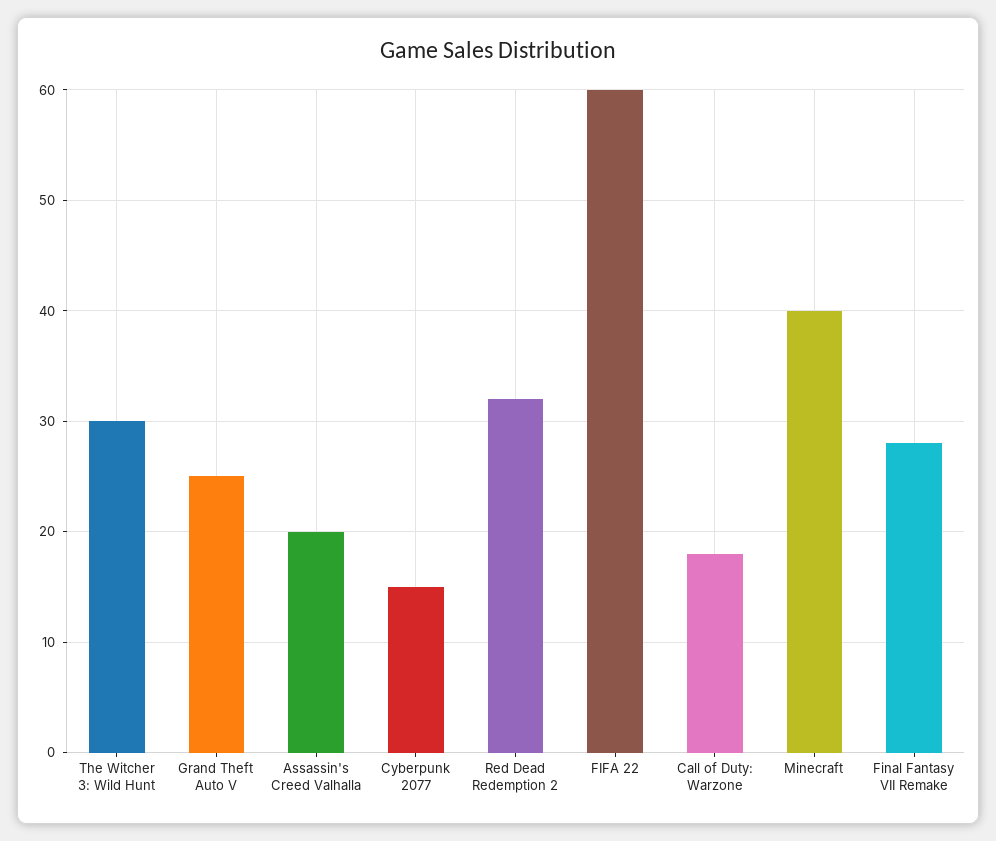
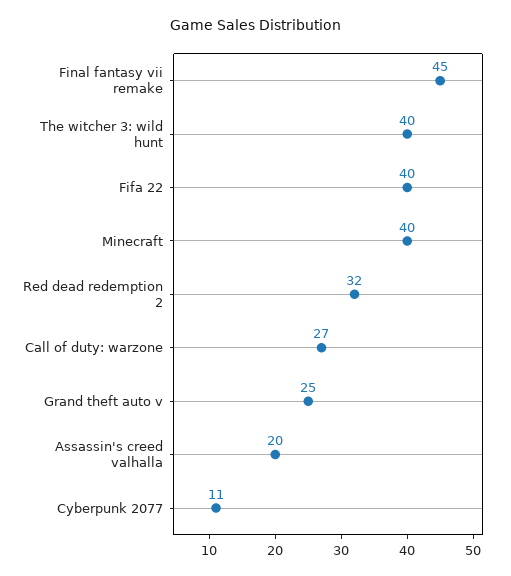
  {
-   "The Witcher 3: Wild Hunt": 30,
+   "The Witcher 3: Wild Hunt": 40,
    "Grand Theft Auto V": 25,
    "Assassin's Creed Valhalla": 20,
-   "Cyberpunk 2077": 15,
+   "Cyberpunk 2077": 11,
    "Red Dead Redemption 2": 32,
-   "FIFA 22": 60,
+   "FIFA 22": 40,
-   "Call of Duty: Warzone": 18,
+   "Call of Duty: Warzone": 27,
    "Minecraft": 40,
-   "Final Fantasy VII Remake": 28
+   "Final Fantasy VII Remake": 45
  }

